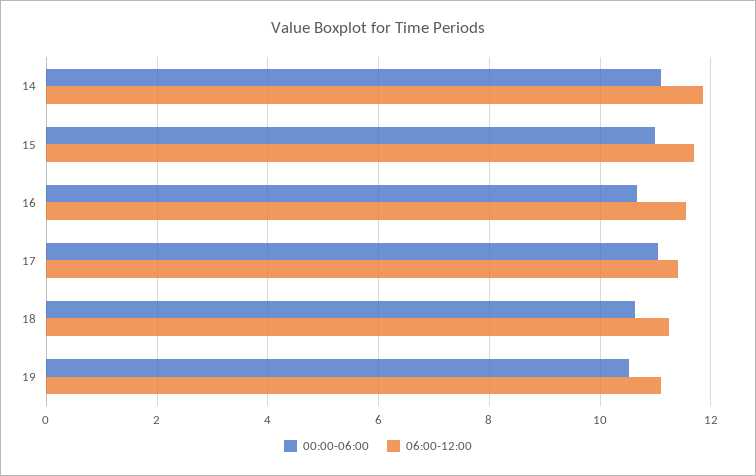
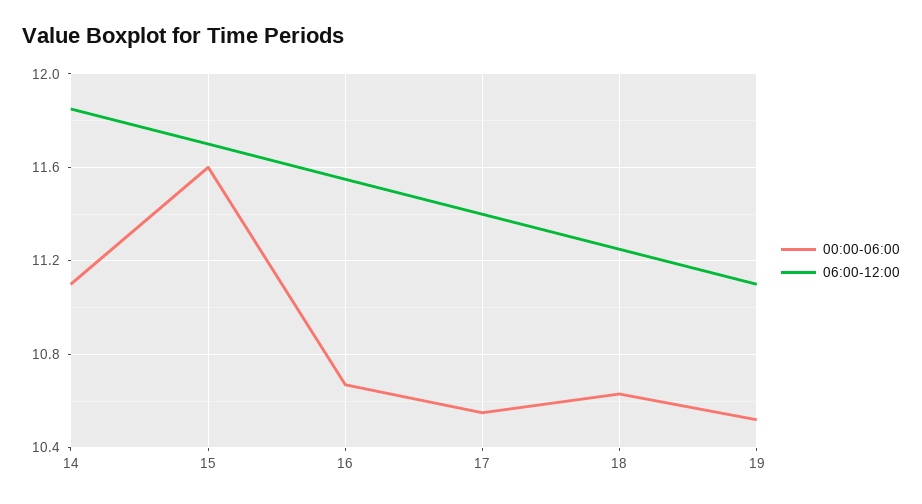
  {
    "00:00-06:00": {
      "14": 11.1,
-     "15": 11,
+     "15": 11.6,
      "16": 10.65,
-     "17": 11,
+     "17": 10.55,
      "18": 10.65,
      "19": 10.5
    },
    "06:00-12:00": {
      "14": 11.85,
      "15": 11.7,
      "16": 11.55,
      "17": 11.4,
      "18": 11.25,
      "19": 11.1
    }
  }

